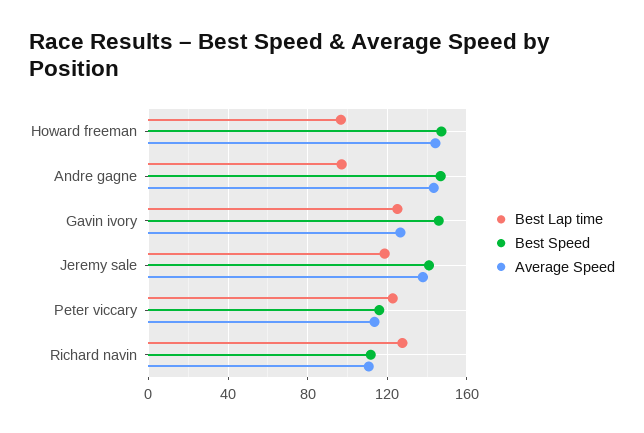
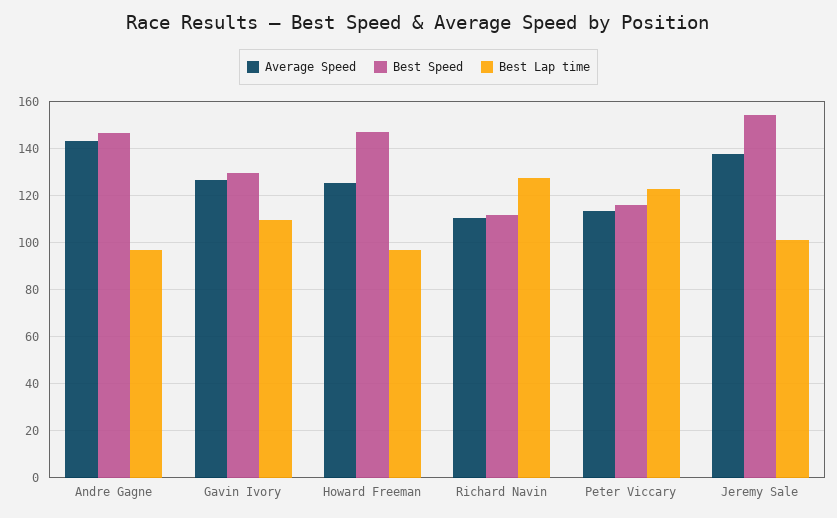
  {
    "Best Lap time": {
      "Howard freeman": 95,
      "Andre gagne": 95,
-     "Gavin ivory": 125,
+     "Gavin ivory": 110,
-     "Jeremy sale": 120,
+     "Jeremy sale": 100,
      "Peter viccary": 125,
      "Richard navin": 130
    },
    "Best Speed": {
      "Howard freeman": 145,
      "Andre gagne": 145,
-     "Gavin ivory": 145,
+     "Gavin ivory": 130,
-     "Jeremy sale": 140,
+     "Jeremy sale": 155,
      "Peter viccary": 115,
      "Richard navin": 110
    },
    "Average Speed": {
-     "Howard freeman": 145,
+     "Howard freeman": 125,
      "Andre gagne": 145,
      "Gavin ivory": 125,
      "Jeremy sale": 140,
      "Peter viccary": 115,
      "Richard navin": 110
    }
  }

